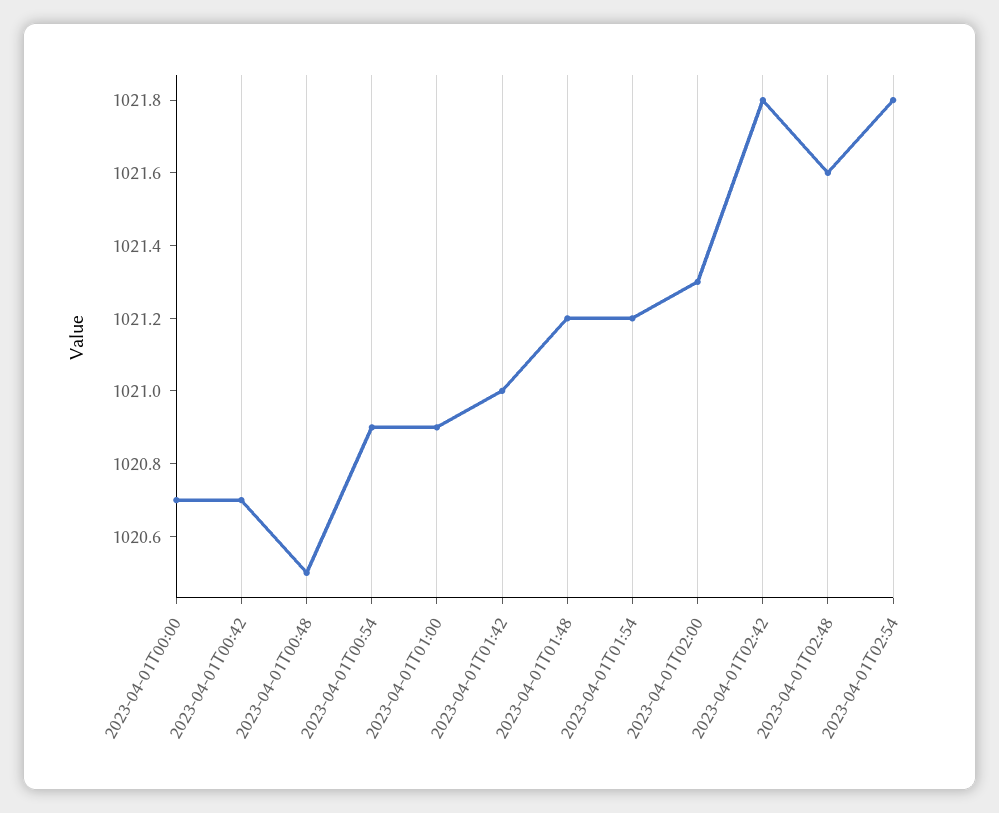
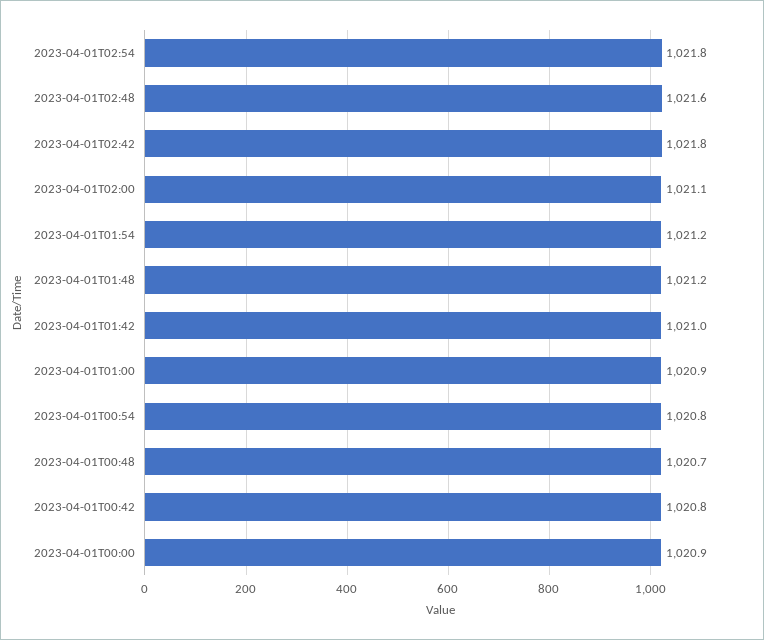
  {
-   "2023-04-01T00:00": 1020.7,
+   "2023-04-01T00:00": 1020.9,
-   "2023-04-01T00:42": 1020.7,
+   "2023-04-01T00:42": 1020.8,
-   "2023-04-01T00:48": 1020.5,
+   "2023-04-01T00:48": 1020.7,
-   "2023-04-01T00:54": 1020.9,
+   "2023-04-01T00:54": 1020.8,
    "2023-04-01T01:00": 1020.9,
    "2023-04-01T01:42": 1021,
    "2023-04-01T01:48": 1021.2,
    "2023-04-01T01:54": 1021.2,
-   "2023-04-01T02:00": 1021.3,
+   "2023-04-01T02:00": 1021.1,
    "2023-04-01T02:42": 1021.8,
    "2023-04-01T02:48": 1021.6,
    "2023-04-01T02:54": 1021.8
  }

